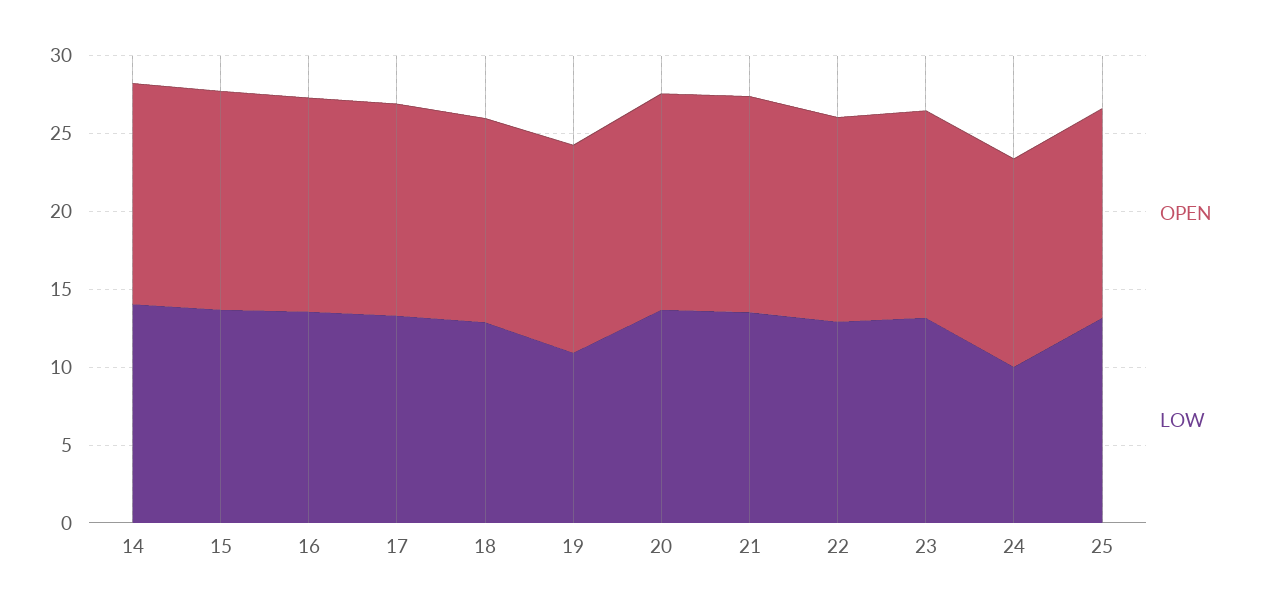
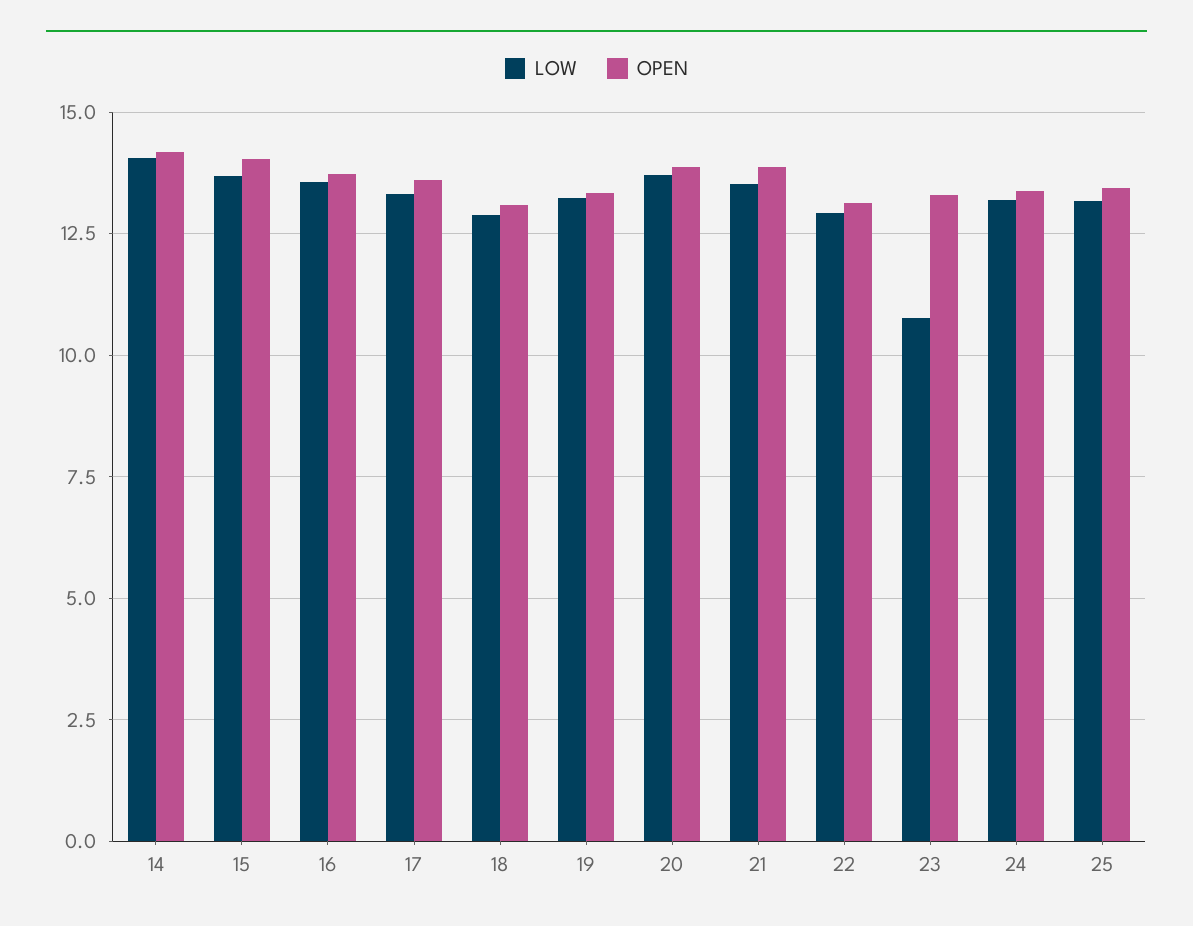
  {
    "OPEN": {
      "14": 14.25,
      "15": 14,
      "16": 13.75,
      "17": 13.5,
      "18": 13,
      "19": 13.25,
      "20": 13.75,
      "21": 13.75,
      "22": 13,
      "23": 13.25,
      "24": 13.25,
      "25": 13.5
    },
    "LOW": {
      "14": 14,
      "15": 13.75,
      "16": 13.5,
      "17": 13.25,
      "18": 13,
-     "19": 11,
+     "19": 13.25,
      "20": 13.75,
      "21": 13.5,
      "22": 13,
-     "23": 13,
+     "23": 10.75,
-     "24": 10,
+     "24": 13.25,
      "25": 13.25
    }
  }

